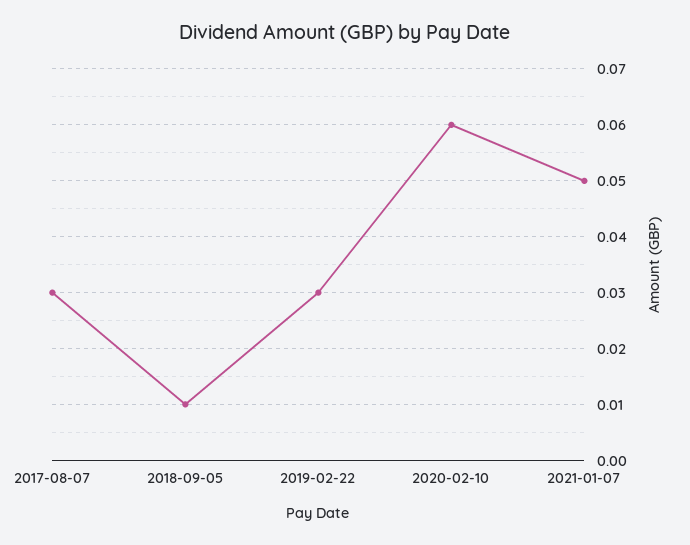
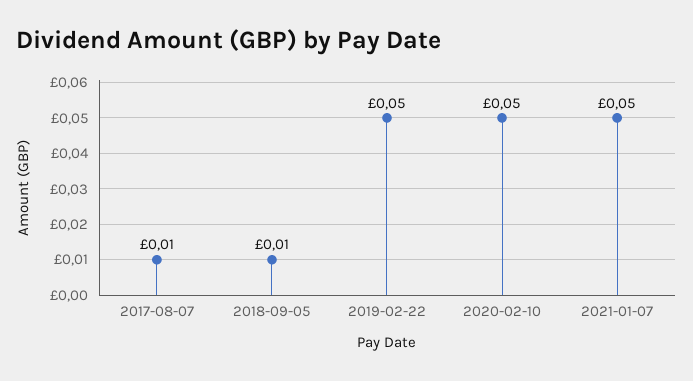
  {
-   "2017-08-07": 0.03,
+   "2017-08-07": 0.01,
    "2018-09-05": 0.01,
-   "2019-02-22": 0.03,
+   "2019-02-22": 0.05,
-   "2020-02-10": 0.06,
+   "2020-02-10": 0.05,
    "2021-01-07": 0.05
  }

